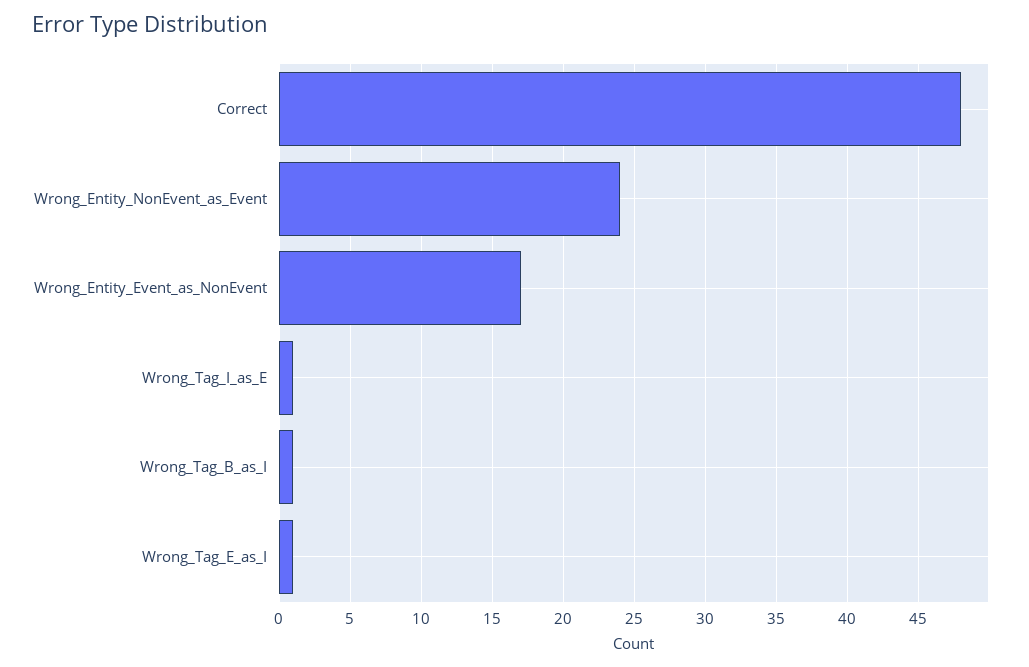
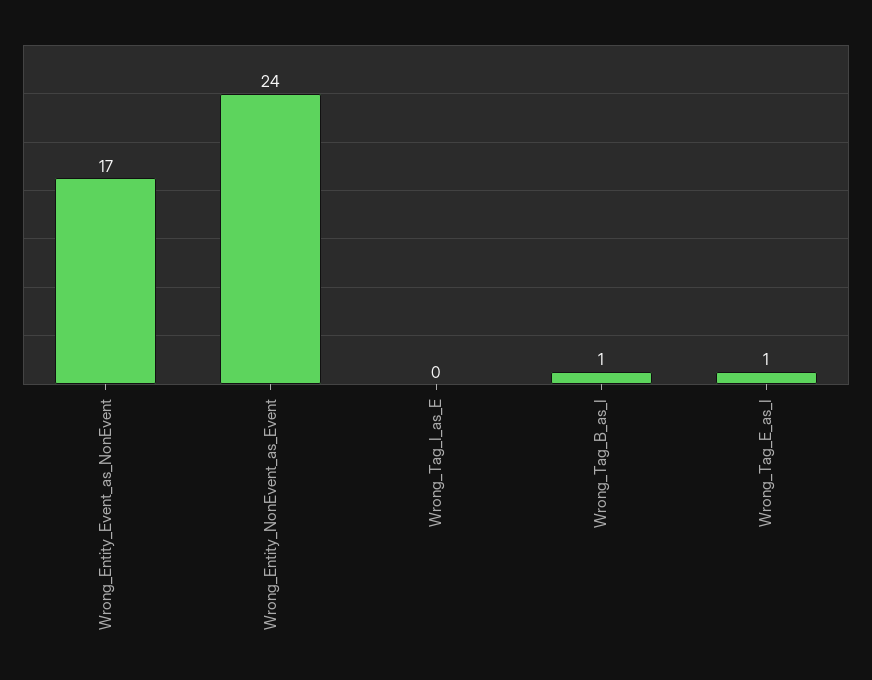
  {
-   "Correct": 48,
    "Wrong_Entity_NonEvent_as_Event": 24,
    "Wrong_Entity_Event_as_NonEvent": 17,
-   "Wrong_Tag_I_as_E": 1,
+   "Wrong_Tag_I_as_E": 0,
    "Wrong_Tag_B_as_I": 1,
    "Wrong_Tag_E_as_I": 1
  }

